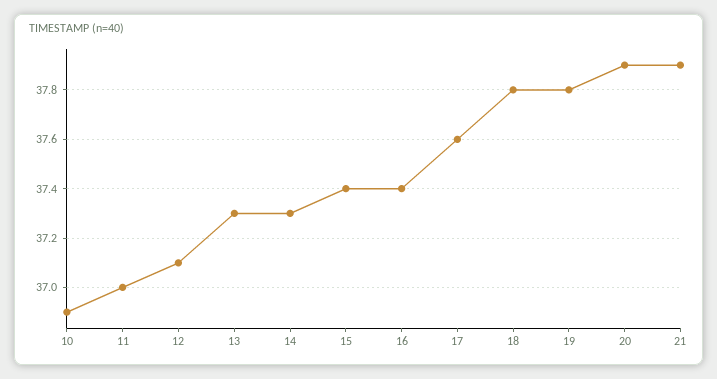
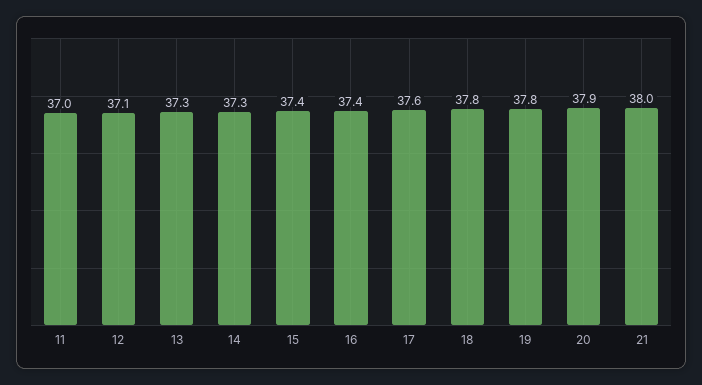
  {
-   "10": 36.9,
    "11": 37,
    "12": 37.1,
    "13": 37.3,
    "14": 37.3,
    "15": 37.4,
    "16": 37.4,
    "17": 37.6,
    "18": 37.8,
    "19": 37.8,
    "20": 37.9,
-   "21": 37.9
+   "21": 38
  }

